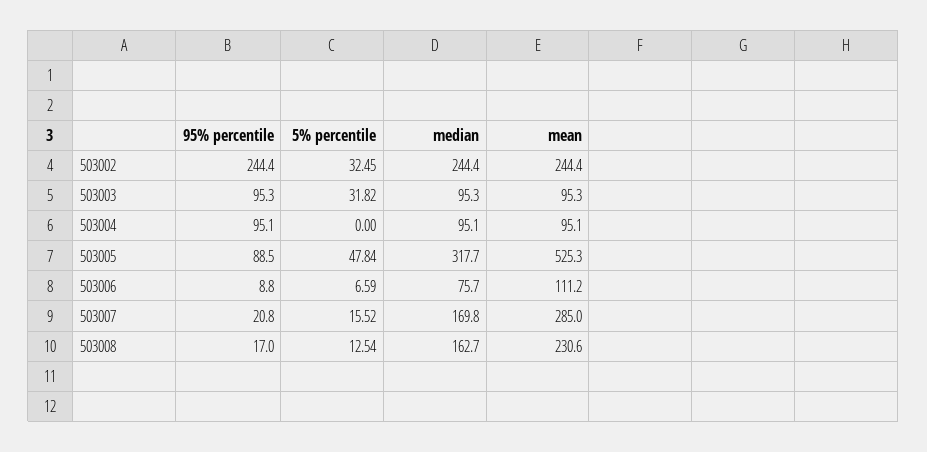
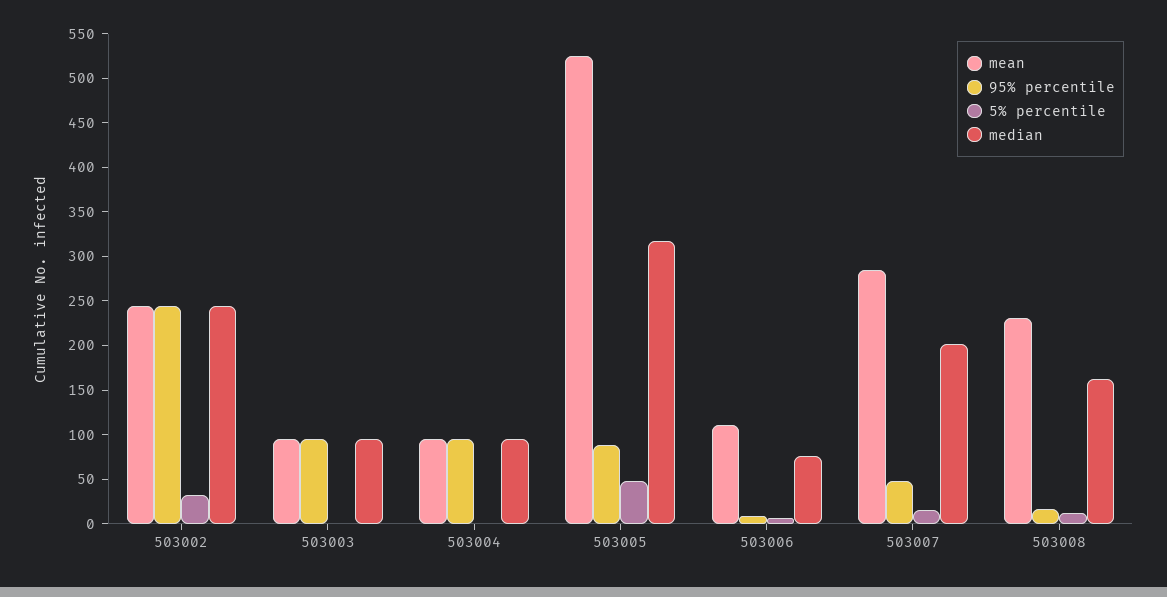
  {
    "95% percentile": {
      "503002": 244.4,
      "503003": 95.3,
      "503004": 95.1,
      "503005": 88.5,
      "503006": 8.8,
-     "503007": 20.8,
+     "503007": 50,
      "503008": 17
    },
    "5% percentile": {
      "503002": 32.45,
-     "503003": 31.82,
+     "503003": 0,
      "503004": 0,
      "503005": 47.84,
      "503006": 6.59,
      "503007": 15.52,
      "503008": 12.54
    },
    "median": {
      "503002": 244.4,
      "503003": 95.3,
      "503004": 95.1,
      "503005": 317.7,
      "503006": 75.7,
-     "503007": 169.8,
+     "503007": 200,
      "503008": 162.7
    },
    "mean": {
      "503002": 244.4,
      "503003": 95.3,
      "503004": 95.1,
      "503005": 525.3,
      "503006": 111.2,
      "503007": 285,
      "503008": 230.6
    }
  }

